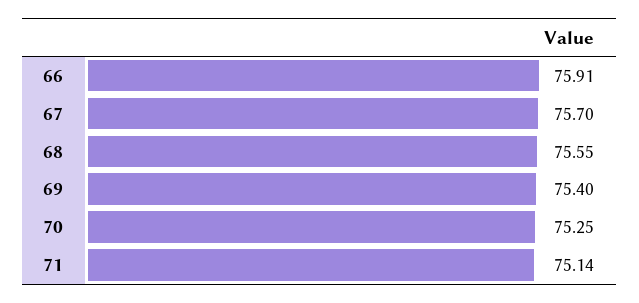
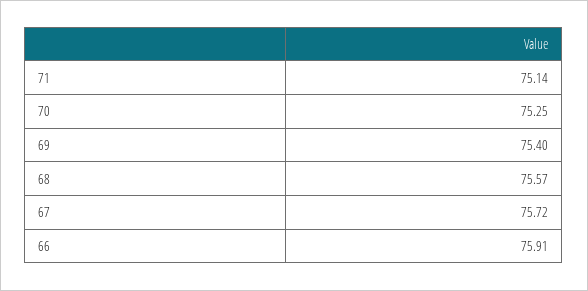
  {
    "66": 75.91,
-   "67": 75.7,
+   "67": 75.72,
-   "68": 75.55,
+   "68": 75.57,
    "69": 75.4,
    "70": 75.25,
    "71": 75.14
  }

